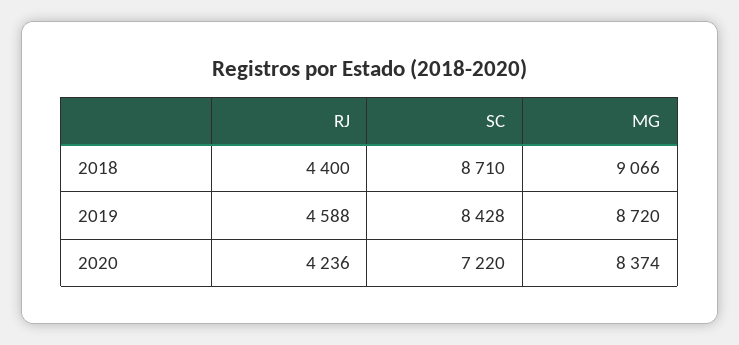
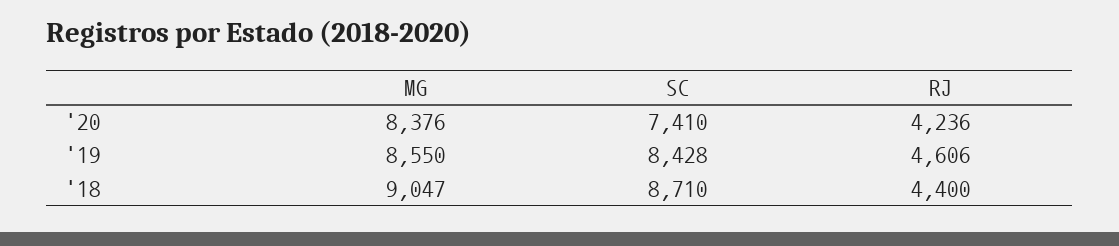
  {
    "RJ": {
      "2018": 4400,
-     "2019": 4588,
+     "2019": 4606,
      "2020": 4236
    },
    "SC": {
      "2018": 8710,
      "2019": 8428,
-     "2020": 7220
+     "2020": 7410
    },
    "MG": {
-     "2018": 9066,
+     "2018": 9047,
-     "2019": 8720,
+     "2019": 8550,
-     "2020": 8374
+     "2020": 8376
    }
  }

